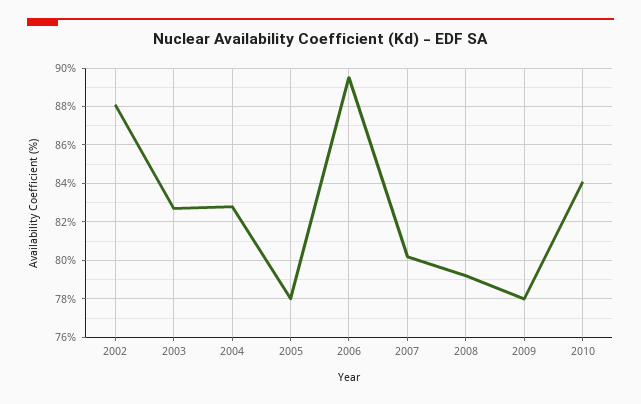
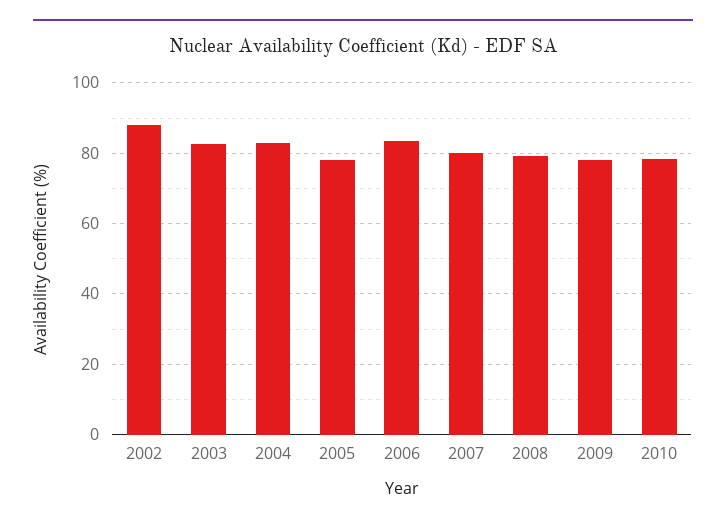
  {
    "2002": 88,
    "2003": 82.5,
    "2004": 83,
    "2005": 78,
-   "2006": 89.5,
+   "2006": 84,
    "2007": 80,
    "2008": 79,
    "2009": 78,
-   "2010": 84
+   "2010": 78
  }

